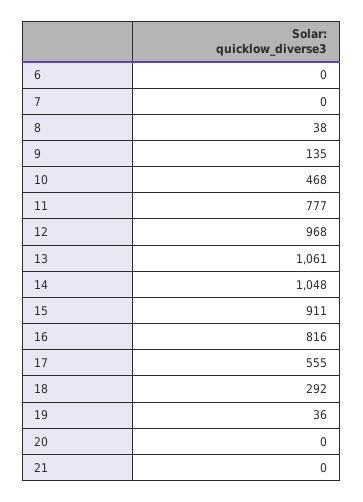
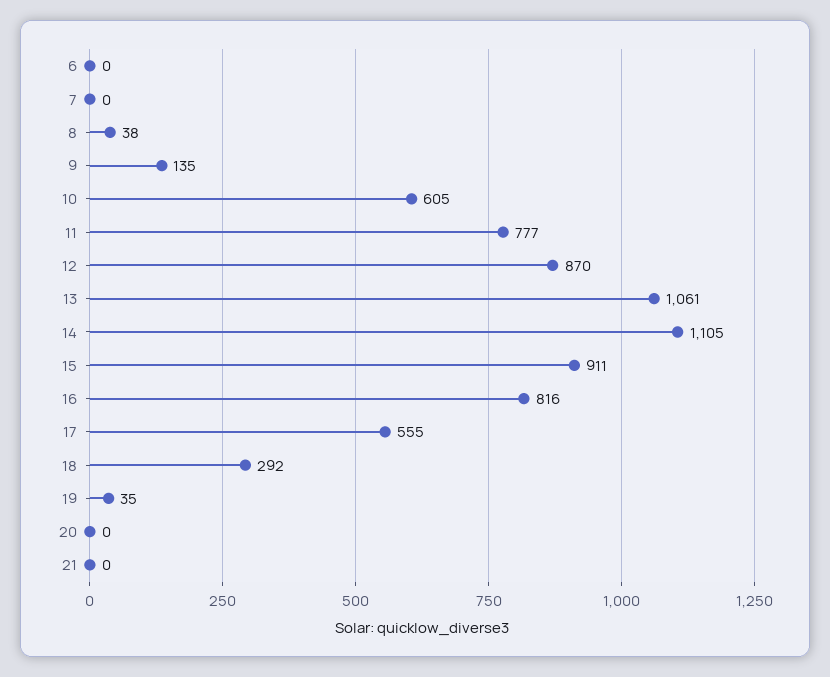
  {
    "6": 0,
    "7": 0,
    "8": 38,
    "9": 135,
-   "10": 468,
+   "10": 605,
    "11": 777,
-   "12": 968,
+   "12": 870,
    "13": 1061,
-   "14": 1048,
+   "14": 1105,
    "15": 911,
    "16": 816,
    "17": 555,
    "18": 292,
-   "19": 36,
+   "19": 35,
    "20": 0,
    "21": 0
  }

